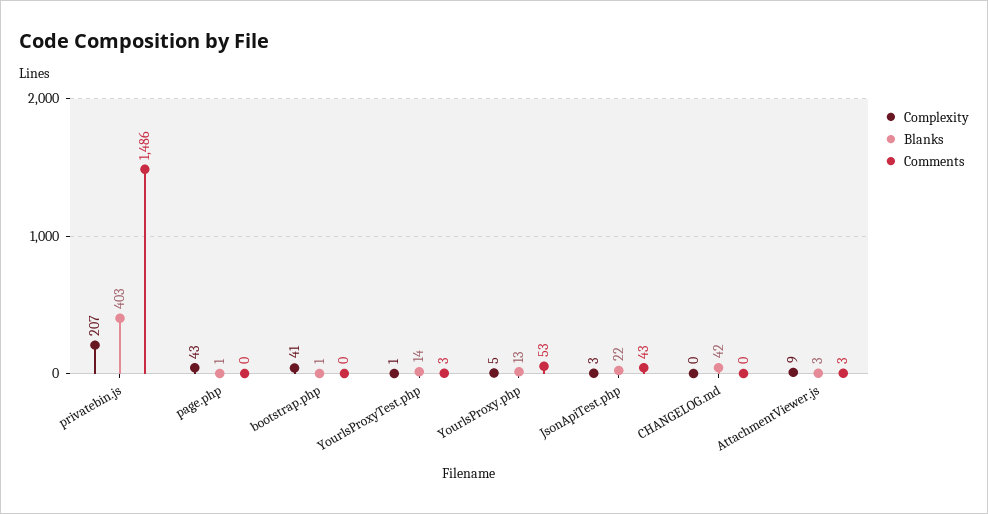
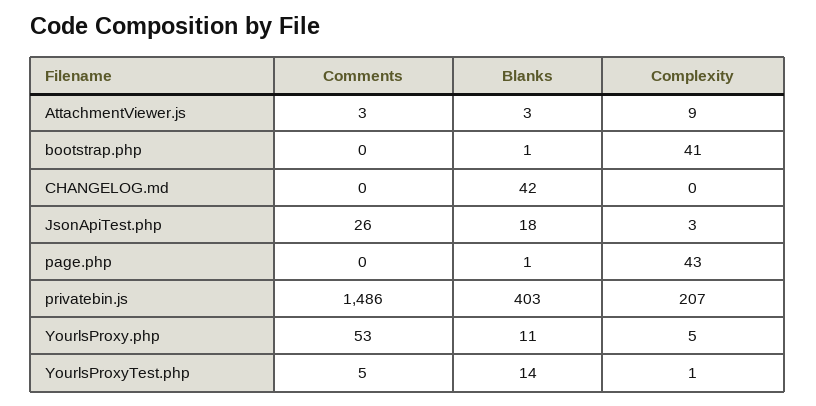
  {
    "Complexity": {
      "privatebin.js": 207,
      "page.php": 43,
      "bootstrap.php": 41,
      "YourlsProxyTest.php": 1,
      "YourlsProxy.php": 5,
      "JsonApiTest.php": 3,
      "CHANGELOG.md": 0,
      "AttachmentViewer.js": 9
    },
    "Blanks": {
      "privatebin.js": 403,
      "page.php": 1,
      "bootstrap.php": 1,
      "YourlsProxyTest.php": 14,
-     "YourlsProxy.php": 13,
+     "YourlsProxy.php": 11,
-     "JsonApiTest.php": 22,
+     "JsonApiTest.php": 18,
      "CHANGELOG.md": 42,
      "AttachmentViewer.js": 3
    },
    "Comments": {
      "privatebin.js": 1486,
      "page.php": 0,
      "bootstrap.php": 0,
-     "YourlsProxyTest.php": 3,
+     "YourlsProxyTest.php": 5,
      "YourlsProxy.php": 53,
-     "JsonApiTest.php": 43,
+     "JsonApiTest.php": 26,
      "CHANGELOG.md": 0,
      "AttachmentViewer.js": 3
    }
  }

